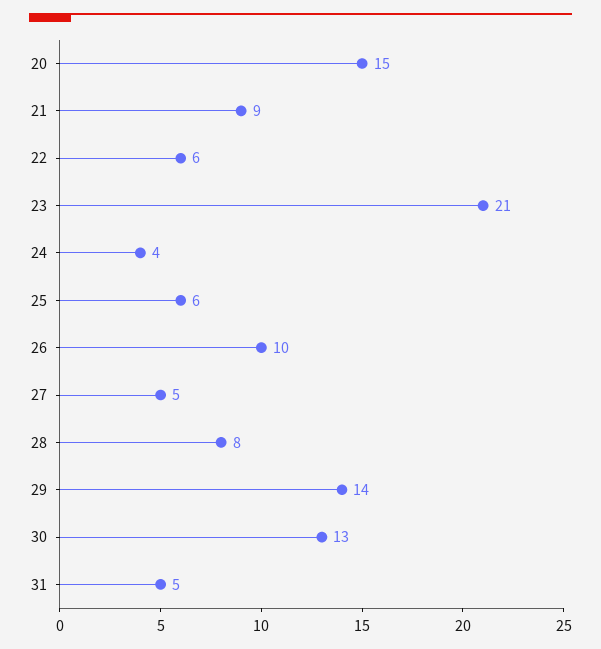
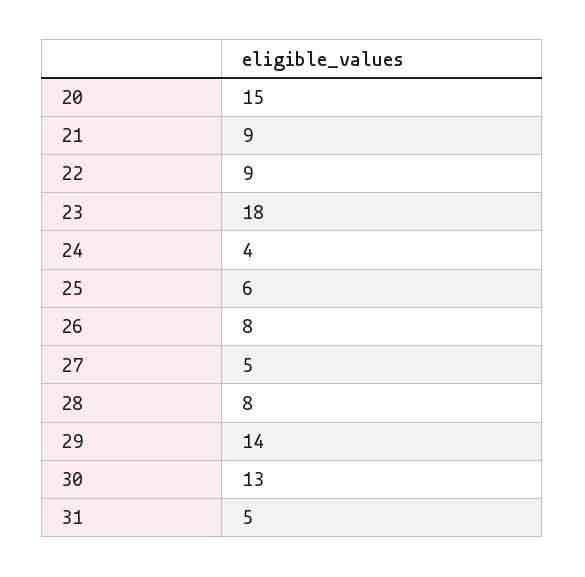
  {
    "20": 15,
    "21": 9,
-   "22": 6,
+   "22": 9,
-   "23": 21,
+   "23": 18,
    "24": 4,
    "25": 6,
-   "26": 10,
+   "26": 8,
    "27": 5,
    "28": 8,
    "29": 14,
    "30": 13,
    "31": 5
  }

